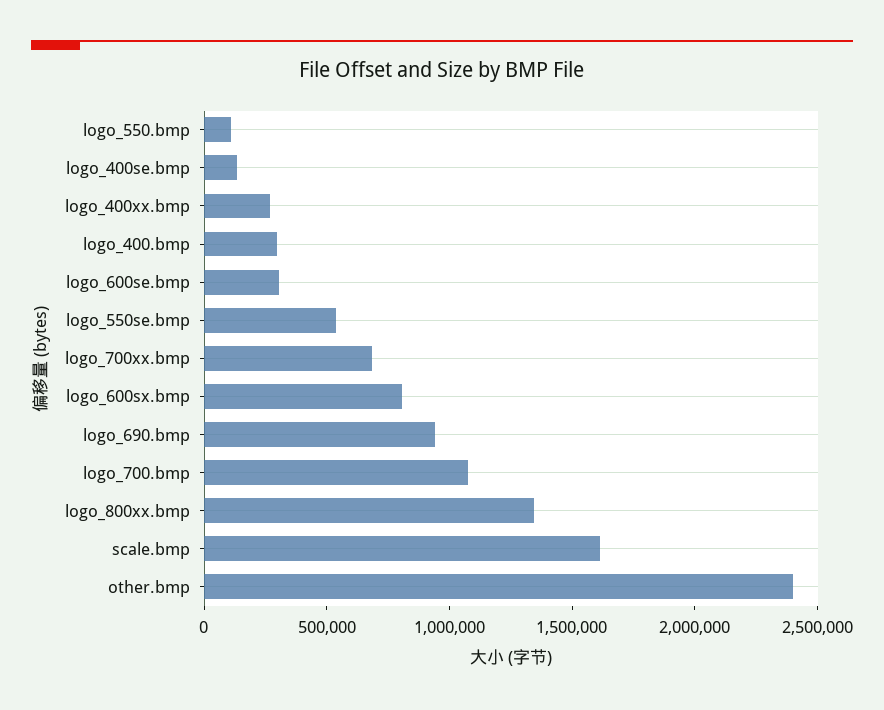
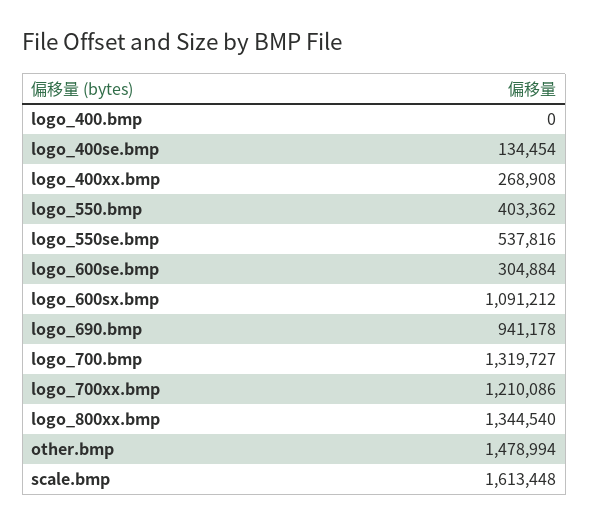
  {
-   "logo_550.bmp": 100000,
+   "logo_550.bmp": 403362,
    "logo_400se.bmp": 134454,
    "logo_400xx.bmp": 268908,
-   "logo_400.bmp": 300000,
+   "logo_400.bmp": 0,
    "logo_600se.bmp": 304884,
    "logo_550se.bmp": 537816,
-   "logo_700xx.bmp": 700000,
+   "logo_700xx.bmp": 1210086,
-   "logo_600sx.bmp": 800000,
+   "logo_600sx.bmp": 1091212,
    "logo_690.bmp": 941178,
-   "logo_700.bmp": 1100000,
+   "logo_700.bmp": 1319727,
    "logo_800xx.bmp": 1344540,
    "scale.bmp": 1613448,
-   "other.bmp": 2400000
+   "other.bmp": 1478994
  }

